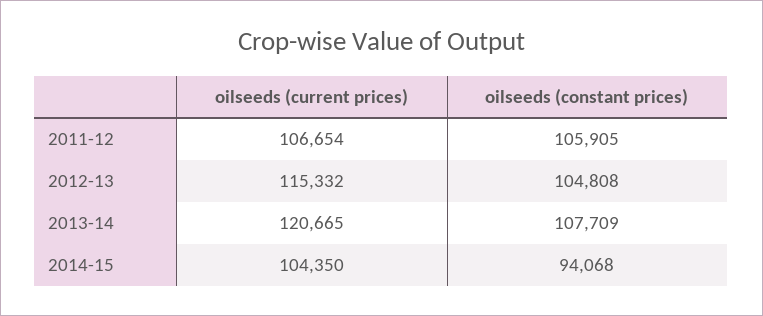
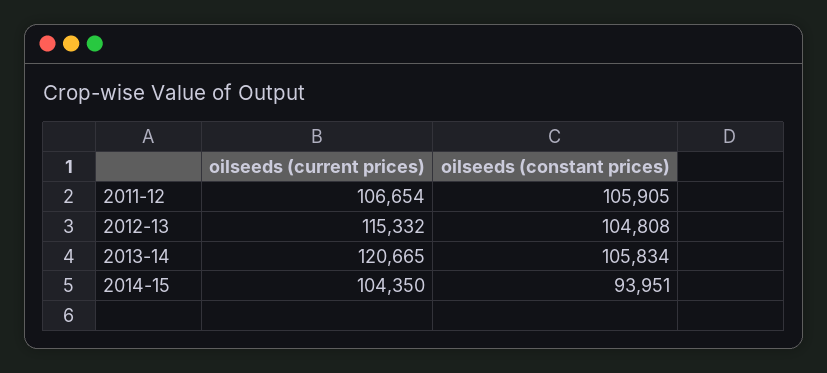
  {
    "oilseeds (current prices)": {
      "2011-12": 106654,
      "2012-13": 115332,
      "2013-14": 120665,
      "2014-15": 104350
    },
    "oilseeds (constant prices)": {
      "2011-12": 105905,
      "2012-13": 104808,
-     "2013-14": 107709,
+     "2013-14": 105834,
-     "2014-15": 94068
+     "2014-15": 93951
    }
  }

